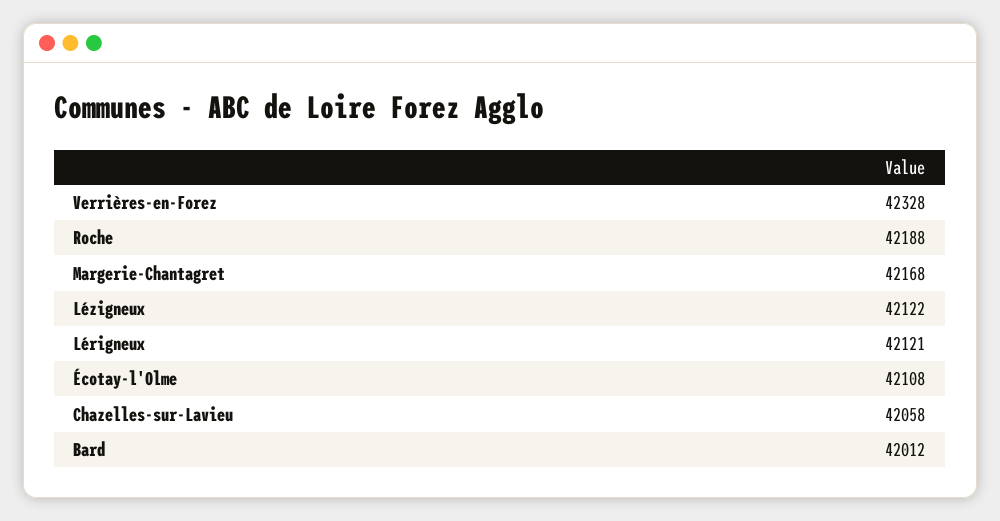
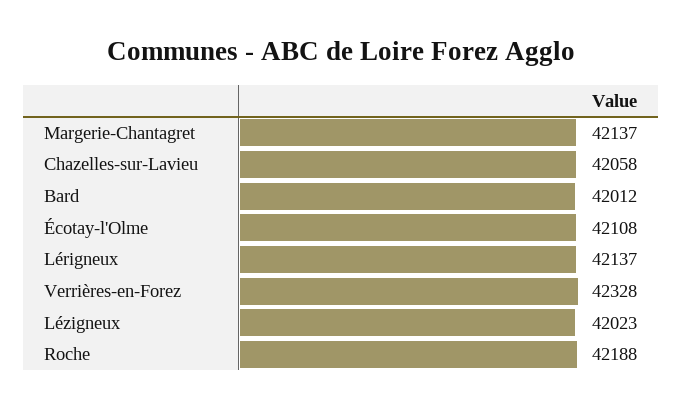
  {
    "Verrières-en-Forez": 42328,
    "Roche": 42188,
-   "Margerie-Chantagret": 42168,
+   "Margerie-Chantagret": 42137,
-   "Lézigneux": 42122,
+   "Lézigneux": 42023,
-   "Lérigneux": 42121,
+   "Lérigneux": 42137,
    "Écotay-l'Olme": 42108,
    "Chazelles-sur-Lavieu": 42058,
    "Bard": 42012
  }

